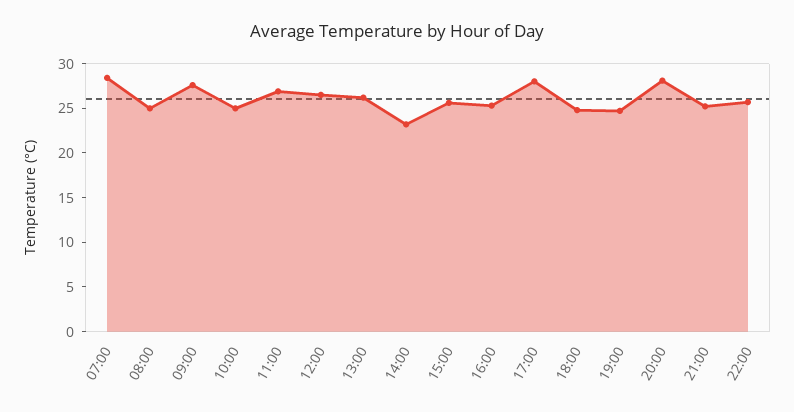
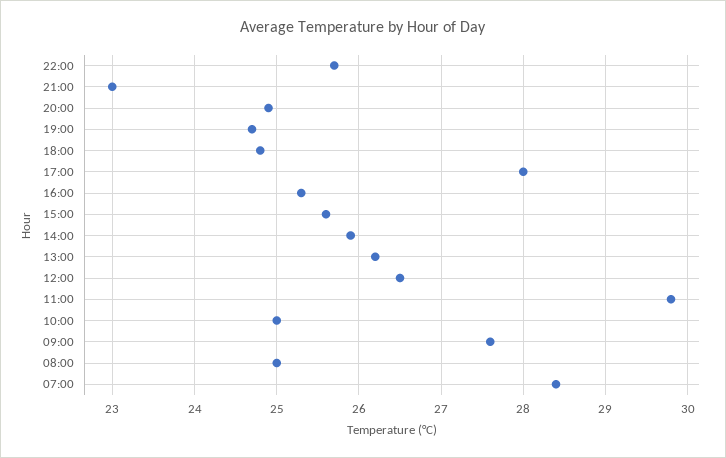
  {
    "07:00": 28.4,
    "08:00": 25,
    "09:00": 27.6,
    "10:00": 25,
-   "11:00": 27,
+   "11:00": 29.8,
    "12:00": 26.5,
    "13:00": 26.2,
-   "14:00": 23,
+   "14:00": 25.9,
    "15:00": 25.6,
    "16:00": 25.3,
    "17:00": 28,
    "18:00": 24.8,
    "19:00": 24.7,
-   "20:00": 28,
+   "20:00": 24.9,
-   "21:00": 25,
+   "21:00": 23,
    "22:00": 25.7
  }

